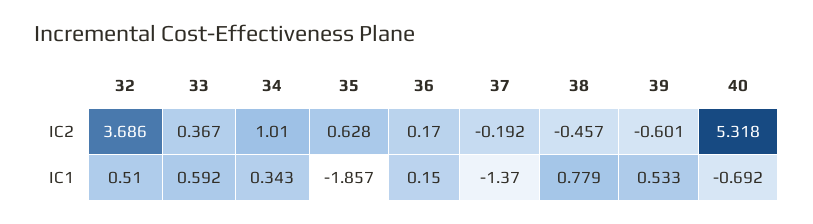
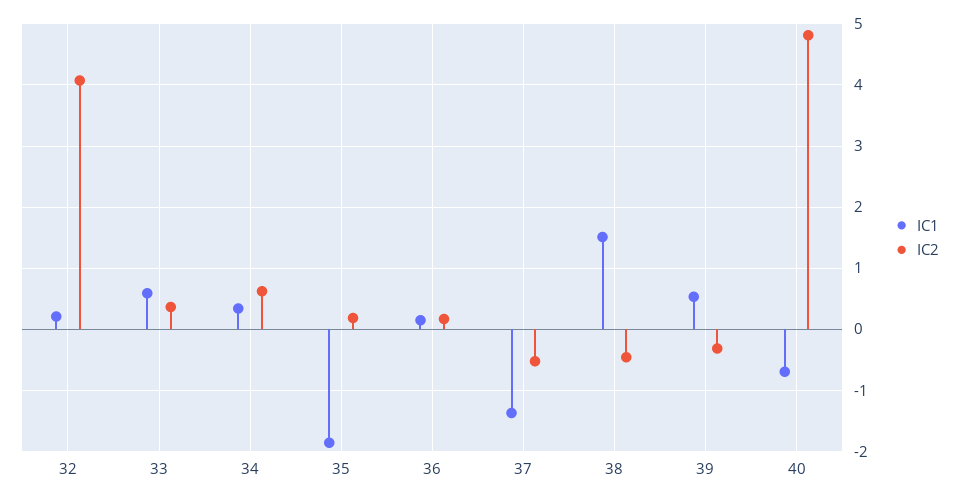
  {
    "IC2": {
-     "32": 3.686,
+     "32": 4.1,
      "33": 0.367,
-     "34": 1.01,
+     "34": 0.6,
-     "35": 0.628,
+     "35": 0.2,
      "36": 0.17,
-     "37": -0.192,
+     "37": -0.5,
      "38": -0.457,
-     "39": -0.601,
+     "39": -0.3,
-     "40": 5.318
+     "40": 4.8
    },
    "IC1": {
-     "32": 0.51,
+     "32": 0.2,
      "33": 0.592,
      "34": 0.343,
      "35": -1.857,
      "36": 0.15,
      "37": -1.37,
-     "38": 0.779,
+     "38": 1.5,
      "39": 0.533,
      "40": -0.692
    }
  }

